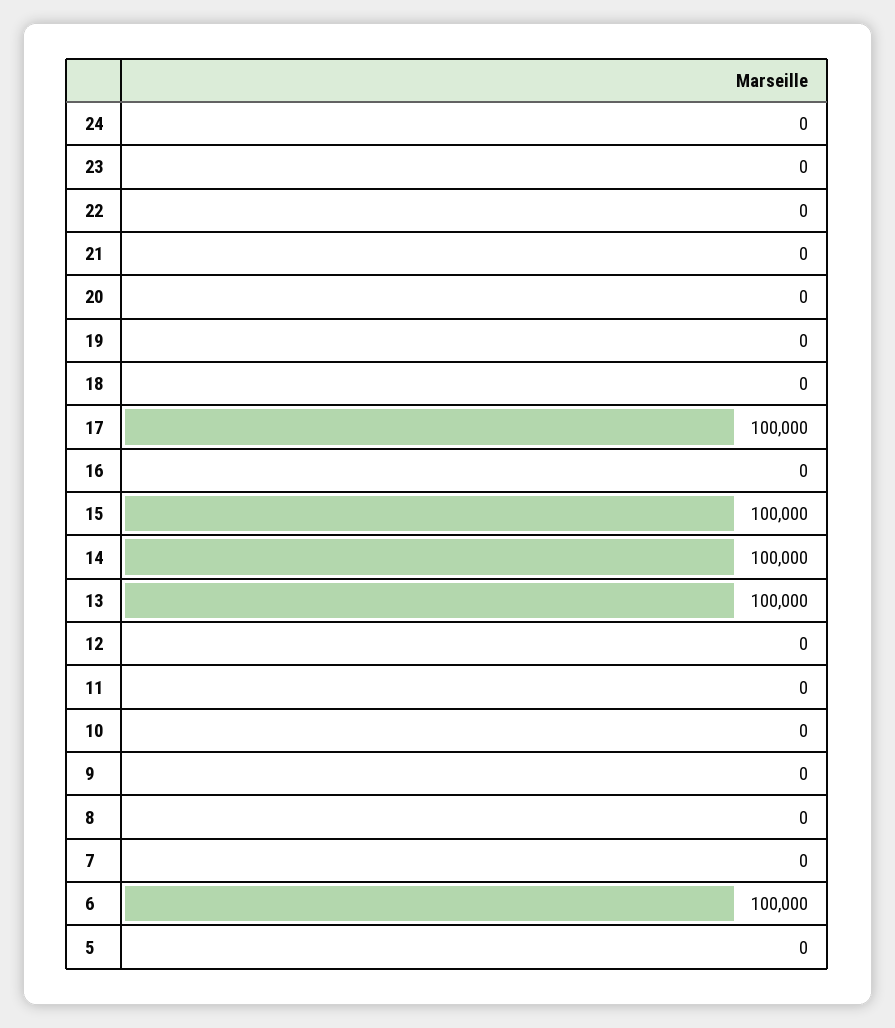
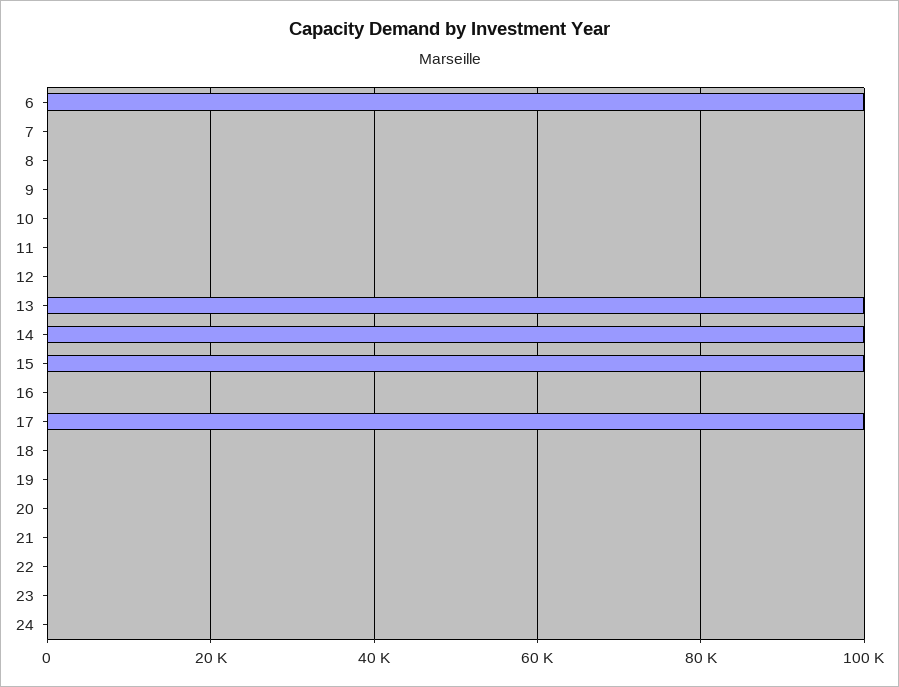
  {
    "24": 0,
    "23": 0,
    "22": 0,
    "21": 0,
    "20": 0,
    "19": 0,
    "18": 0,
    "17": 100000,
    "16": 0,
    "15": 100000,
    "14": 100000,
    "13": 100000,
    "12": 0,
    "11": 0,
    "10": 0,
    "9": 0,
    "8": 0,
    "7": 0,
-   "6": 100000,
+   "6": 100000
-   "5": 0
  }

